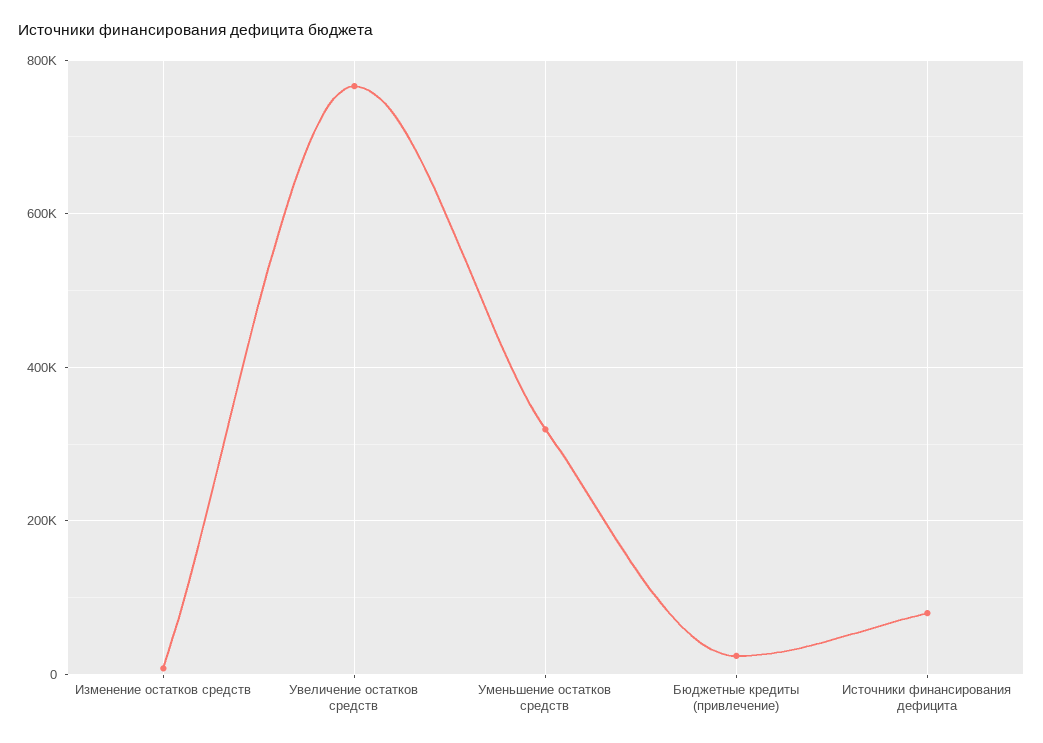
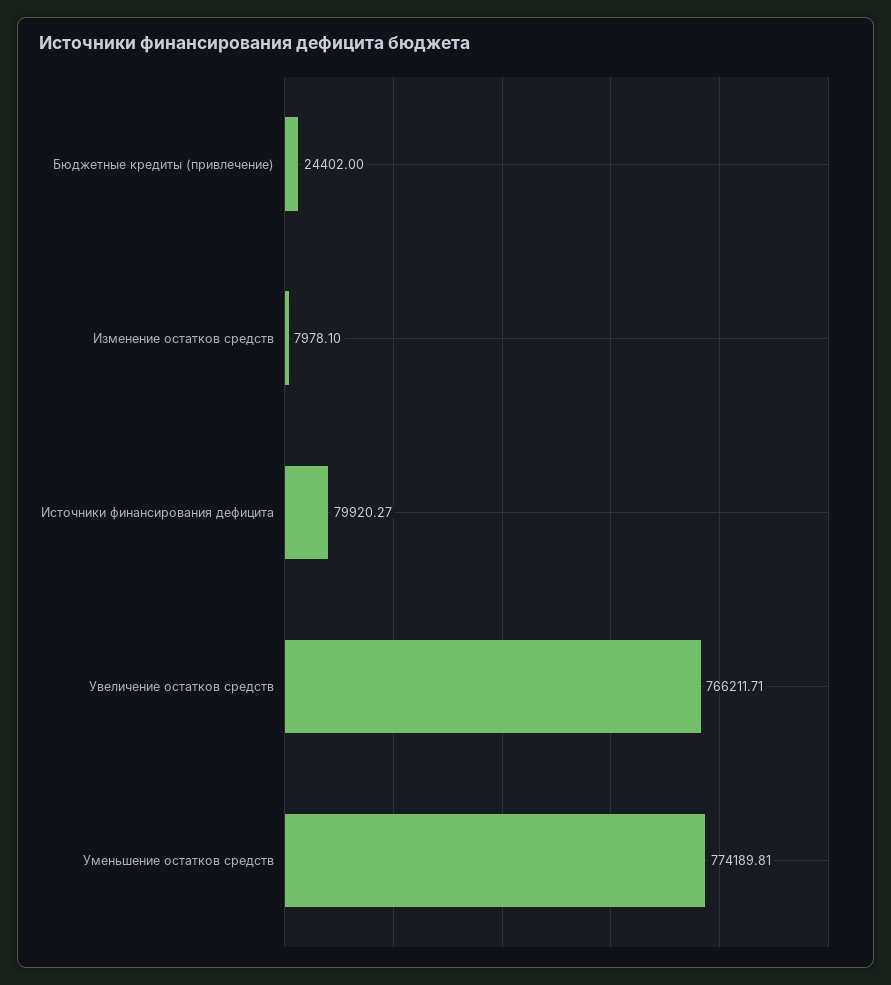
  {
    "Изменение остатков средств": 7978.1,
    "Увеличение остатков средств": 766211.71,
-   "Уменьшение остатков средств": 320000,
+   "Уменьшение остатков средств": 774189.81,
    "Бюджетные кредиты (привлечение)": 24402,
    "Источники финансирования дефицита": 79920.27
  }

